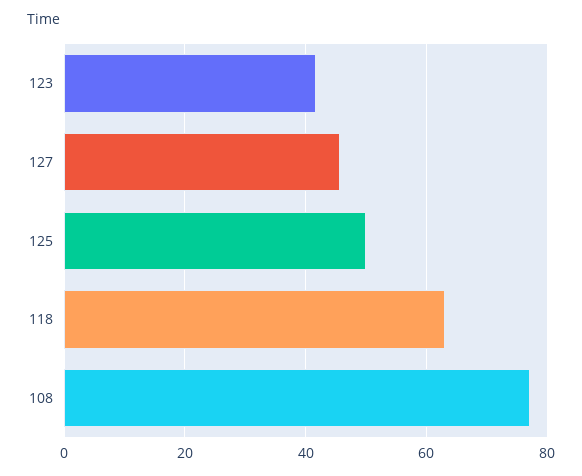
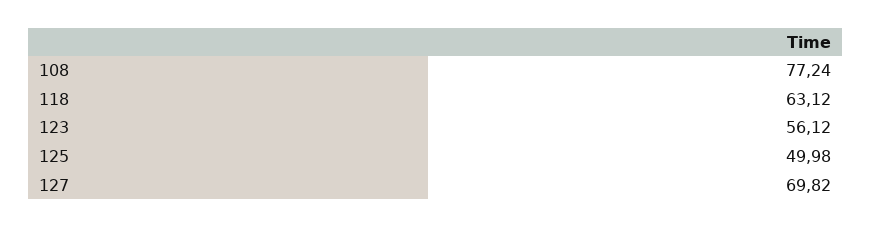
  {
-   "123": 42,
+   "123": 56.12,
-   "127": 46,
+   "127": 69.82,
    "125": 49.98,
    "118": 63.12,
    "108": 77.24
  }

